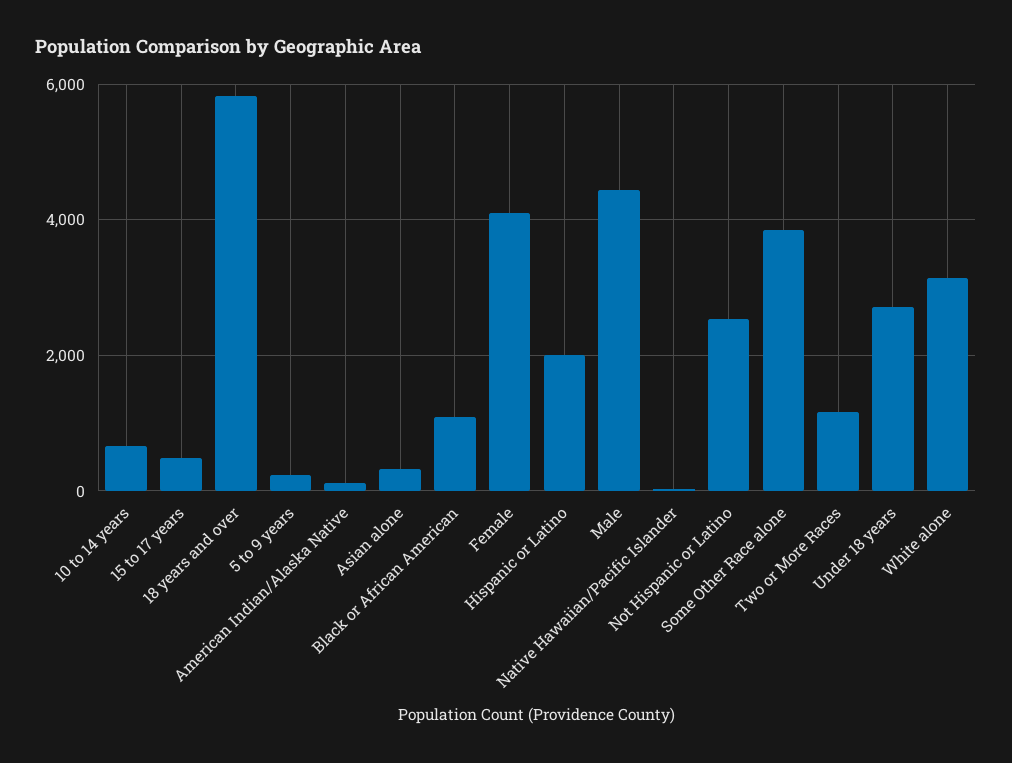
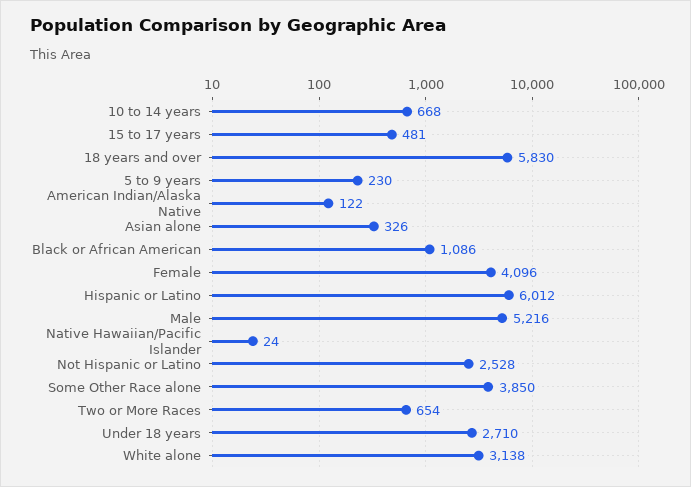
  {
    "10 to 14 years": 668,
    "15 to 17 years": 481,
    "18 years and over": 5830,
    "5 to 9 years": 230,
    "American Indian/Alaska Native": 122,
    "Asian alone": 326,
    "Black or African American": 1086,
    "Female": 4096,
-   "Hispanic or Latino": 2000,
+   "Hispanic or Latino": 6012,
-   "Male": 4400,
+   "Male": 5216,
    "Native Hawaiian/Pacific Islander": 24,
    "Not Hispanic or Latino": 2528,
    "Some Other Race alone": 3850,
-   "Two or More Races": 1200,
+   "Two or More Races": 654,
    "Under 18 years": 2710,
    "White alone": 3138
  }

